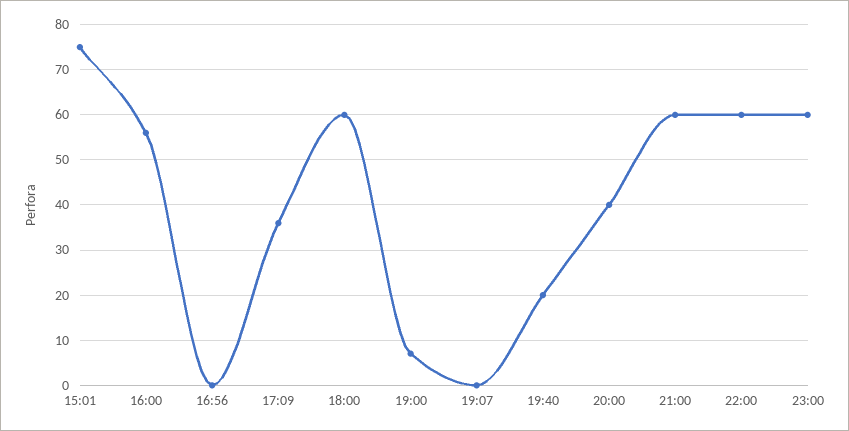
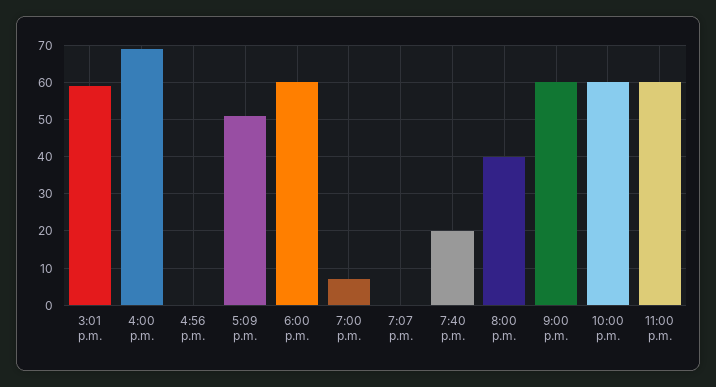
  {
-   "15:01": 75,
+   "15:01": 60,
-   "16:00": 55,
+   "16:00": 70,
    "16:56": 0,
-   "17:09": 35,
+   "17:09": 50,
    "18:00": 60,
    "19:00": 5,
    "19:07": 0,
    "19:40": 20,
    "20:00": 40,
    "21:00": 60,
    "22:00": 60,
    "23:00": 60
  }

